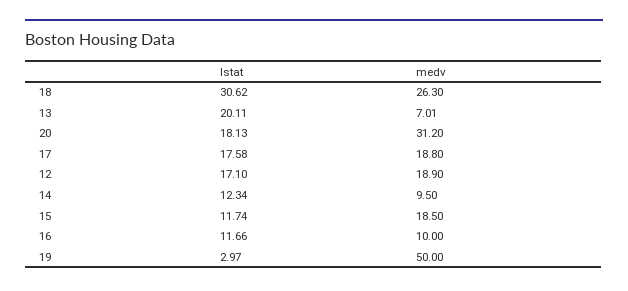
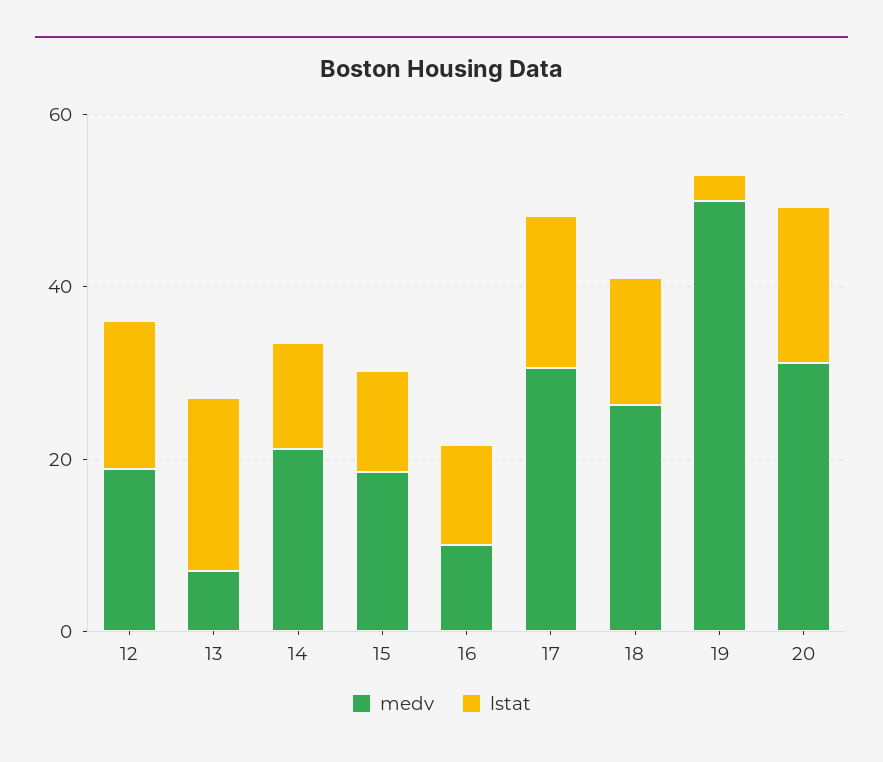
  {
    "lstat": {
-     "18": 30.62,
+     "18": 15,
      "13": 20.11,
      "20": 18.13,
      "17": 17.58,
      "12": 17.1,
      "14": 12.34,
      "15": 11.74,
      "16": 11.66,
      "19": 2.97
    },
    "medv": {
      "18": 26.3,
      "13": 7.01,
      "20": 31.2,
-     "17": 18.8,
+     "17": 30,
      "12": 18.9,
-     "14": 9.5,
+     "14": 20,
      "15": 18.5,
      "16": 10,
      "19": 50
    }
  }

